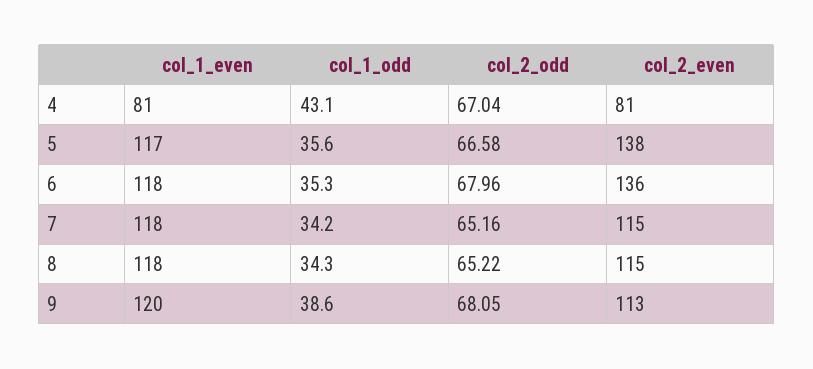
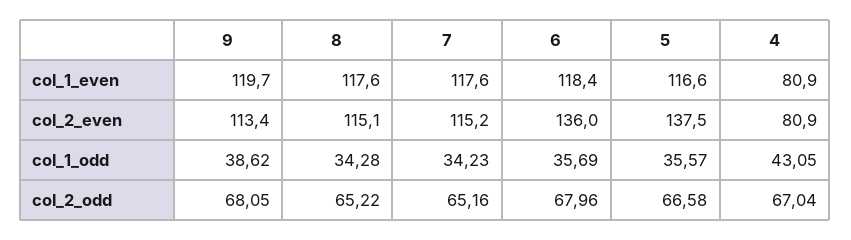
  {
    "col_1_even": {
      "4": 80.9,
      "5": 116.6,
      "6": 118.4,
      "7": 117.6,
      "8": 117.6,
      "9": 119.7
    },
    "col_1_odd": {
      "4": 43.05,
      "5": 35.57,
-     "6": 35.3,
+     "6": 35.69,
      "7": 34.23,
      "8": 34.28,
      "9": 38.62
    },
    "col_2_odd": {
      "4": 67.04,
      "5": 66.58,
      "6": 67.96,
      "7": 65.16,
      "8": 65.22,
      "9": 68.05
    },
    "col_2_even": {
      "4": 80.9,
      "5": 137.5,
      "6": 136,
      "7": 115.2,
      "8": 115.1,
      "9": 113.4
    }
  }

